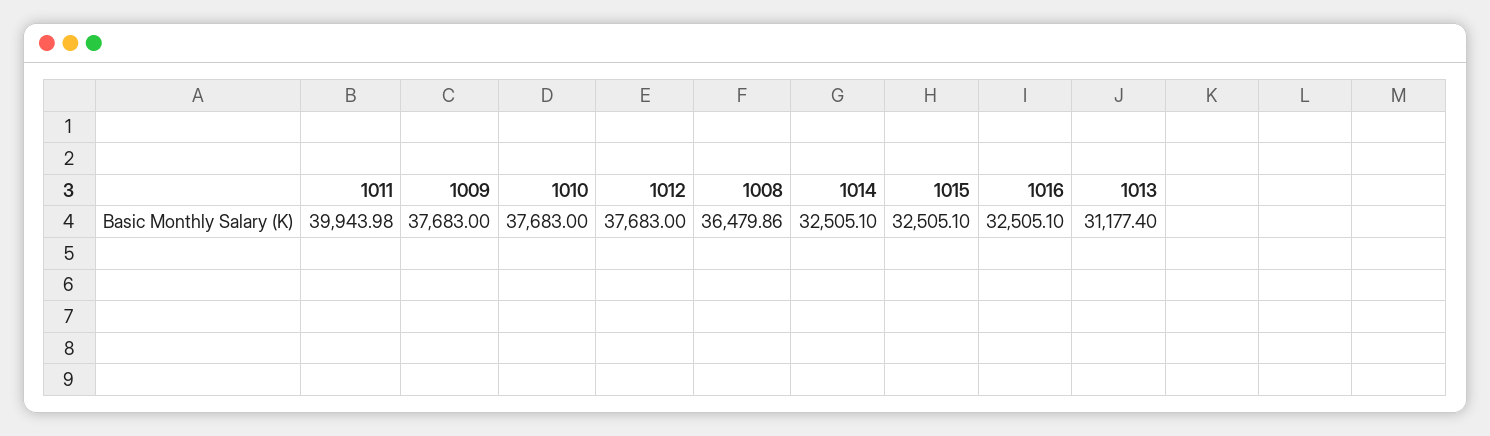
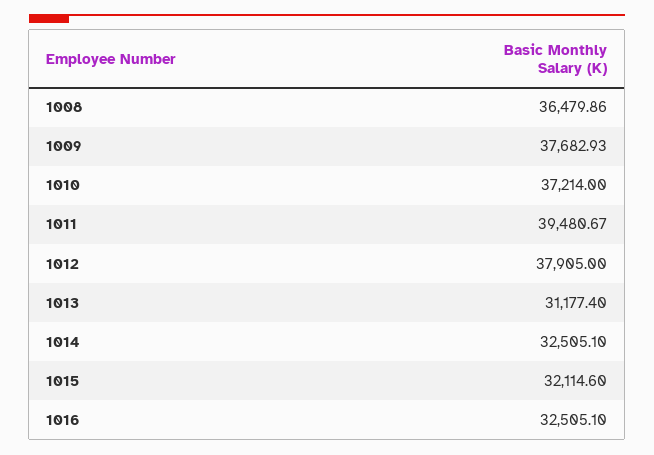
  {
-   "1011": 39943.98,
+   "1011": 39480.67,
-   "1009": 37683,
+   "1009": 37682.93,
-   "1010": 37683,
+   "1010": 37214,
-   "1012": 37683,
+   "1012": 37905,
    "1008": 36479.86,
    "1014": 32505.1,
-   "1015": 32505.1,
+   "1015": 32114.6,
    "1016": 32505.1,
    "1013": 31177.4
  }

